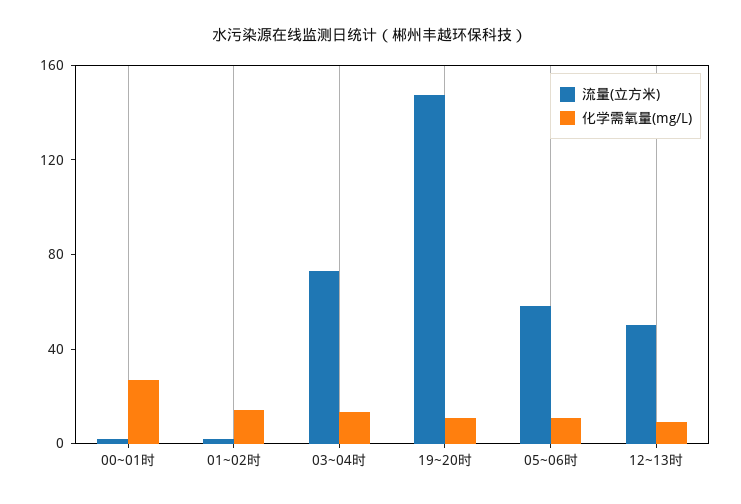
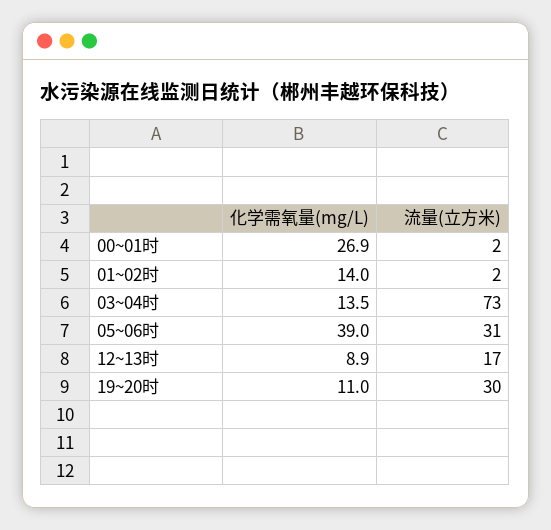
  {
    "流量(立方米)": {
      "00~01时": 2,
      "01~02时": 2,
      "03~04时": 73,
-     "19~20时": 150,
+     "19~20时": 30,
-     "05~06时": 60,
+     "05~06时": 31,
-     "12~13时": 50
+     "12~13时": 17
    },
    "化学需氧量(mg/L)": {
      "00~01时": 26.9,
      "01~02时": 14,
      "03~04时": 13.5,
      "19~20时": 11,
-     "05~06时": 10,
+     "05~06时": 39,
      "12~13时": 8.9
    }
  }

